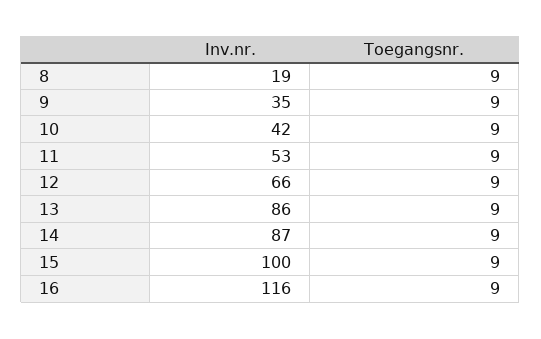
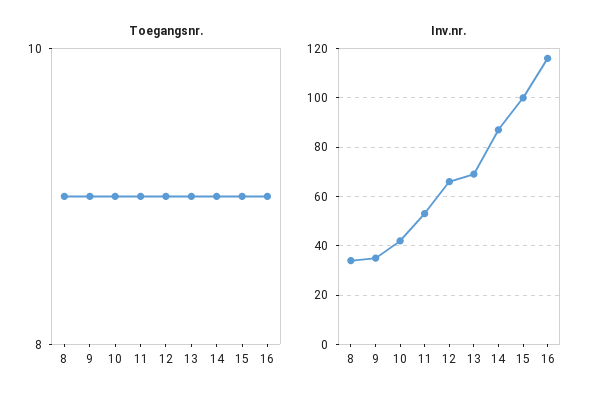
  {
    "Inv.nr.": {
-     "8": 19,
+     "8": 35,
      "9": 35,
      "10": 42,
      "11": 53,
      "12": 66,
-     "13": 86,
+     "13": 70,
      "14": 87,
      "15": 100,
      "16": 116
    },
    "Toegangsnr.": {
      "8": 9,
      "9": 9,
      "10": 9,
      "11": 9,
      "12": 9,
      "13": 9,
      "14": 9,
      "15": 9,
      "16": 9
    }
  }

